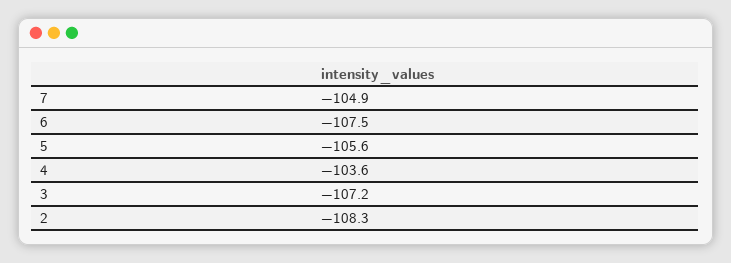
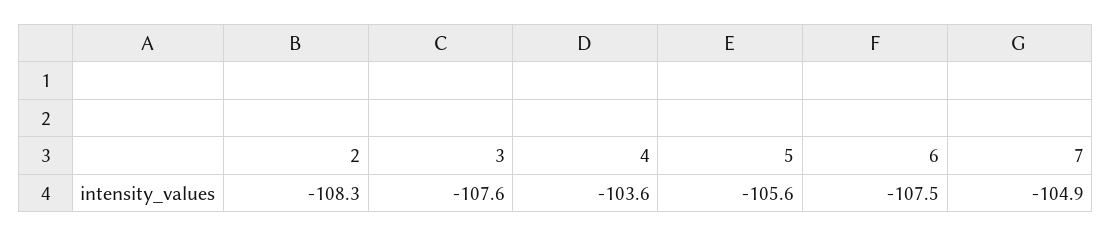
  {
    "7": -104.9,
    "6": -107.5,
    "5": -105.6,
    "4": -103.6,
-   "3": -107.2,
+   "3": -107.6,
    "2": -108.3
  }

